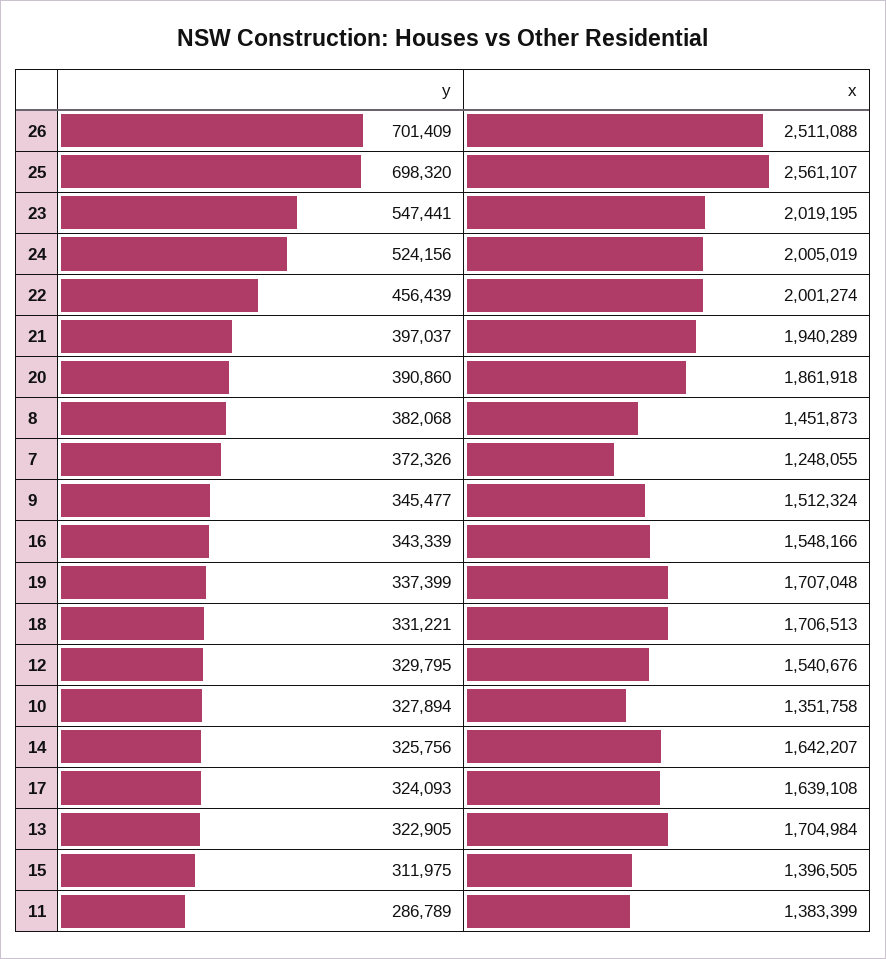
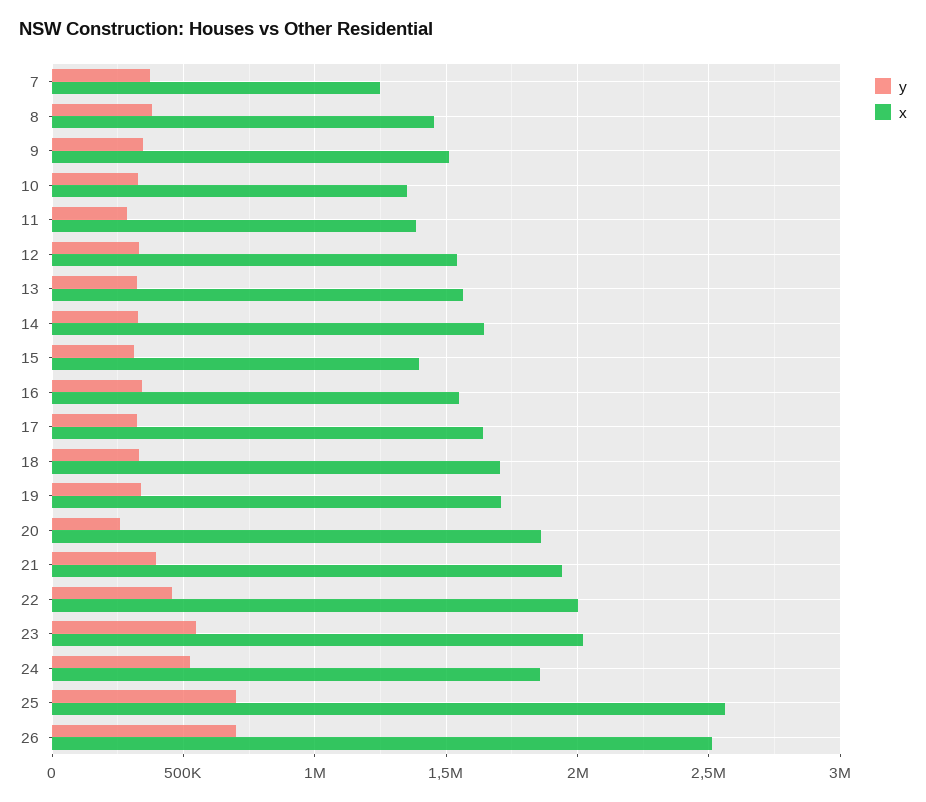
  {
    "y": {
      "26": 701409,
      "25": 698320,
      "23": 547441,
      "24": 524156,
      "22": 456439,
      "21": 397037,
-     "20": 390860,
+     "20": 250000,
      "8": 382068,
      "7": 372326,
      "9": 345477,
      "16": 343339,
      "19": 337399,
      "18": 331221,
      "12": 329795,
      "10": 327894,
      "14": 325756,
      "17": 324093,
      "13": 322905,
      "15": 311975,
      "11": 286789
    },
    "x": {
      "26": 2511088,
      "25": 2561107,
      "23": 2019195,
-     "24": 2005019,
+     "24": 1850000,
      "22": 2001274,
      "21": 1940289,
      "20": 1861918,
      "8": 1451873,
      "7": 1248055,
      "9": 1512324,
      "16": 1548166,
      "19": 1707048,
      "18": 1706513,
      "12": 1540676,
      "10": 1351758,
      "14": 1642207,
      "17": 1639108,
-     "13": 1704984,
+     "13": 1550000,
      "15": 1396505,
      "11": 1383399
    }
  }

